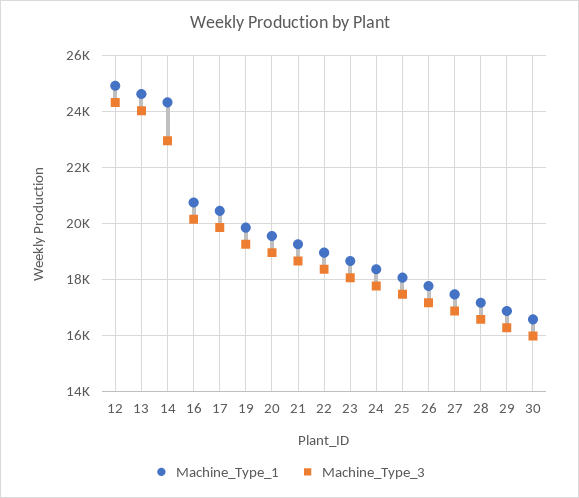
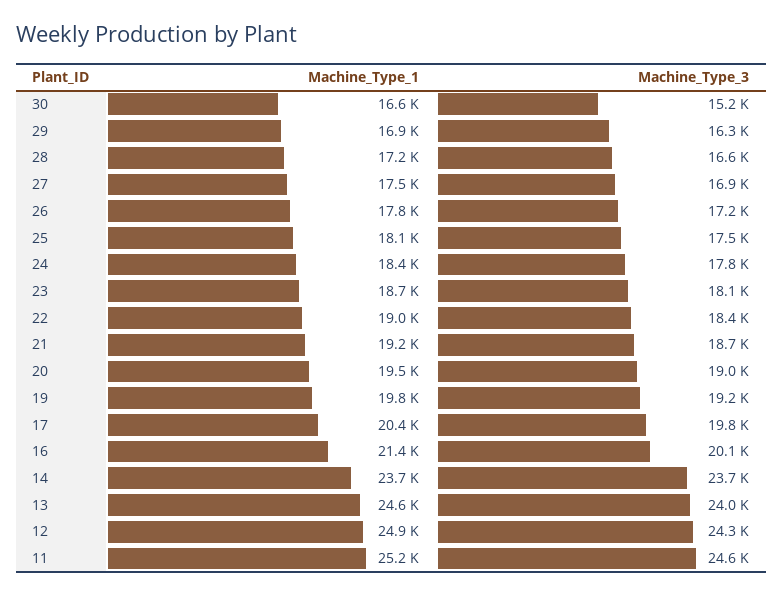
  {
    "Machine_Type_1": {
      "12": 24900,
      "13": 24600,
-     "14": 24250,
+     "14": 23700,
-     "16": 20750,
+     "16": 21400,
      "17": 20400,
      "19": 19800,
      "20": 19500,
      "21": 19200,
      "22": 19000,
      "23": 18700,
      "24": 18400,
      "25": 18100,
      "26": 17800,
      "27": 17500,
      "28": 17200,
      "29": 16900,
-     "30": 16600
+     "30": 16600,
+     "11": 25200
    },
    "Machine_Type_3": {
      "12": 24300,
      "13": 24000,
-     "14": 23000,
+     "14": 23700,
      "16": 20100,
      "17": 19800,
      "19": 19200,
      "20": 19000,
      "21": 18700,
      "22": 18400,
      "23": 18100,
      "24": 17800,
      "25": 17500,
      "26": 17200,
      "27": 16900,
      "28": 16600,
      "29": 16300,
-     "30": 16000
+     "30": 15200,
+     "11": 24600
    }
  }

